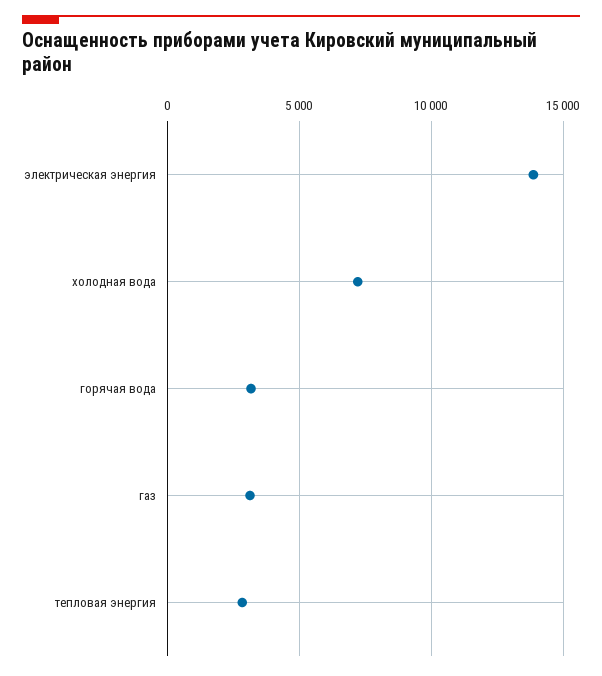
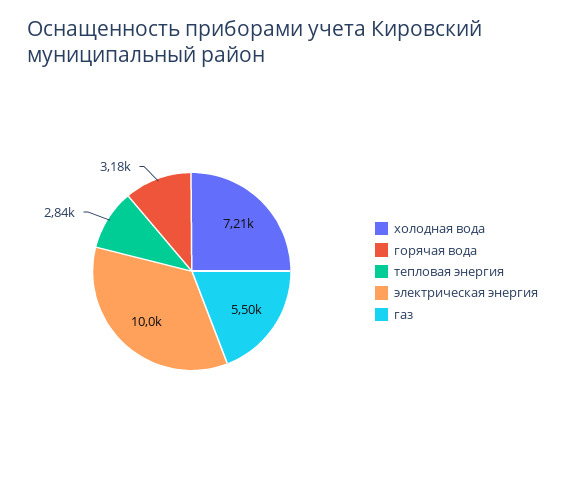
  {
-   "электрическая энергия": 14000,
+   "электрическая энергия": 10000,
    "холодная вода": 7210,
    "горячая вода": 3180,
-   "газ": 3000,
+   "газ": 5500,
    "тепловая энергия": 2840
  }

